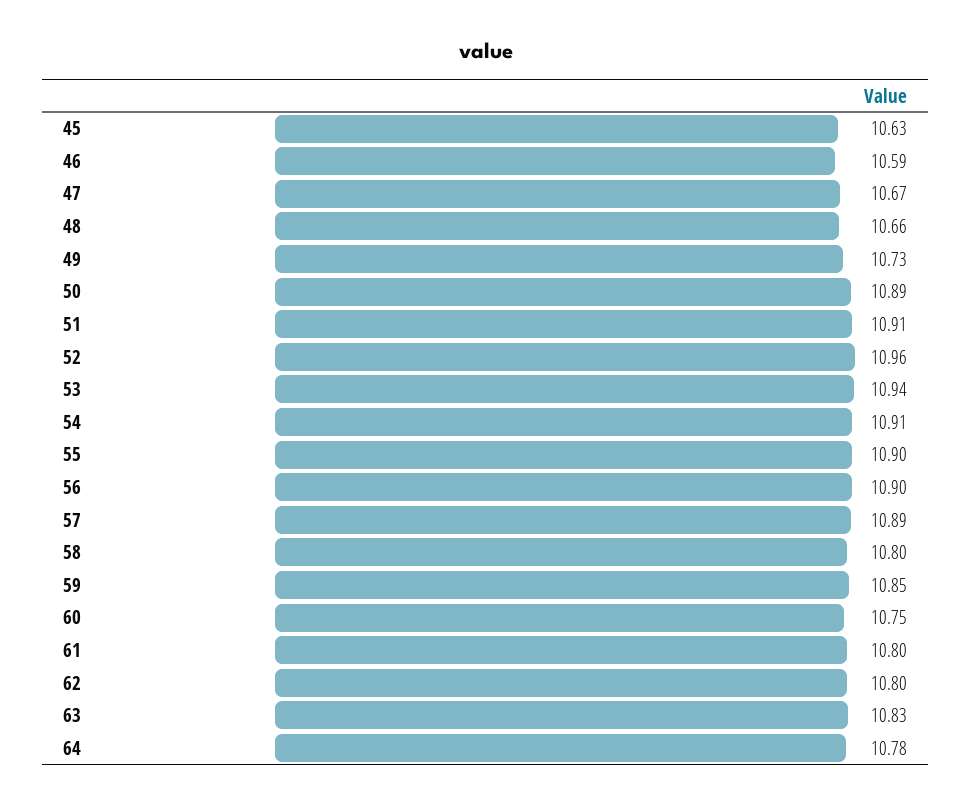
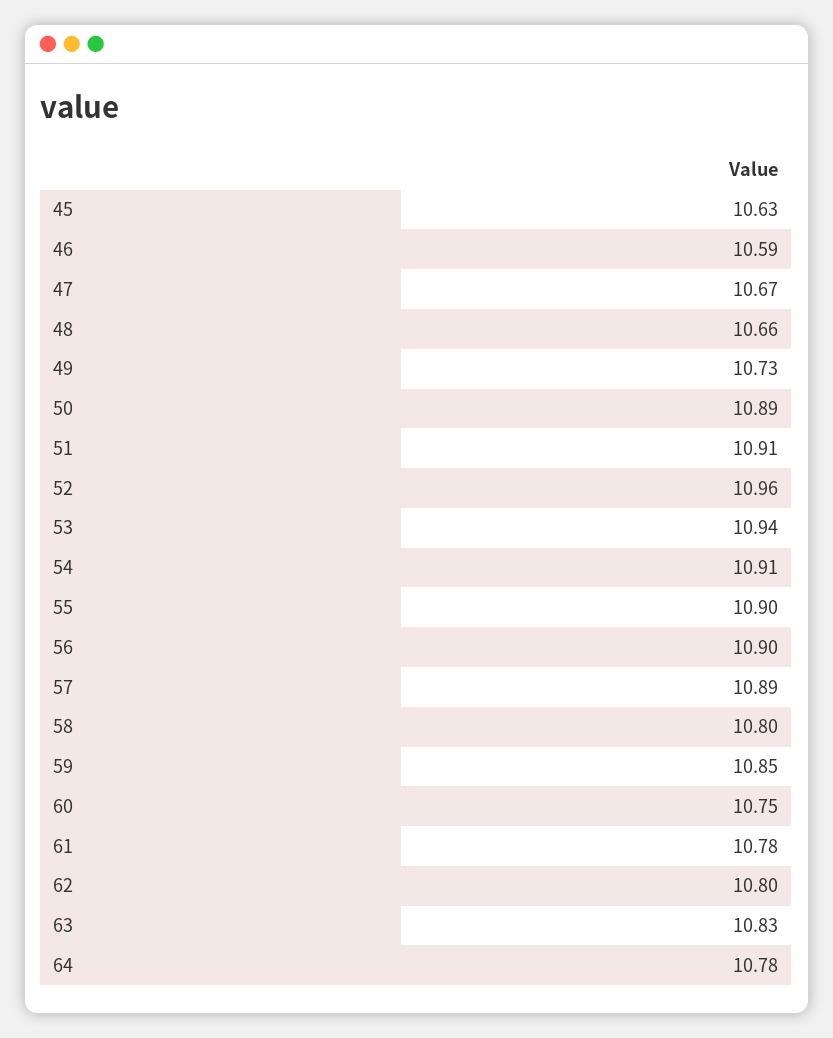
  {
    "45": 10.63,
    "46": 10.59,
    "47": 10.67,
    "48": 10.66,
    "49": 10.73,
    "50": 10.89,
    "51": 10.91,
    "52": 10.96,
    "53": 10.94,
    "54": 10.91,
    "55": 10.9,
    "56": 10.9,
    "57": 10.89,
    "58": 10.8,
    "59": 10.85,
    "60": 10.75,
-   "61": 10.8,
+   "61": 10.78,
    "62": 10.8,
    "63": 10.83,
    "64": 10.78
  }

